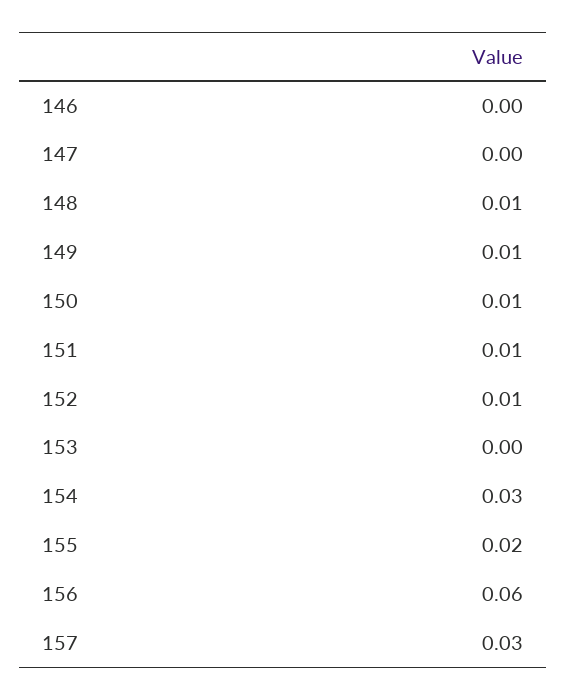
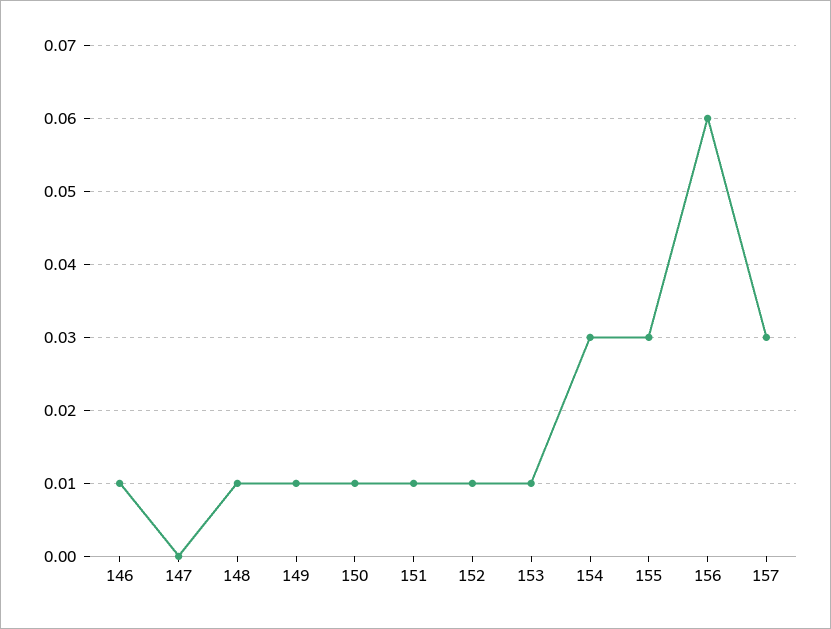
  {
-   "146": 0,
+   "146": 0.01,
    "147": 0,
    "148": 0.01,
    "149": 0.01,
    "150": 0.01,
    "151": 0.01,
    "152": 0.01,
-   "153": 0,
+   "153": 0.01,
    "154": 0.03,
-   "155": 0.02,
+   "155": 0.03,
    "156": 0.06,
    "157": 0.03
  }

